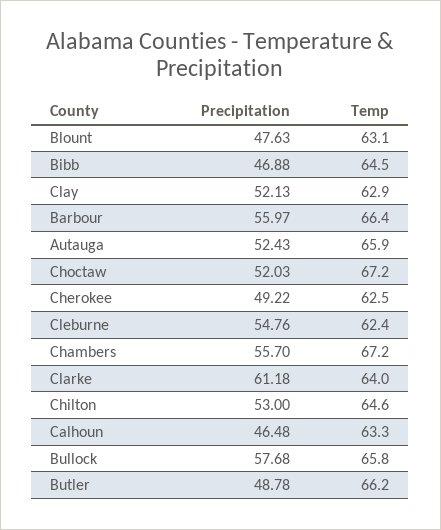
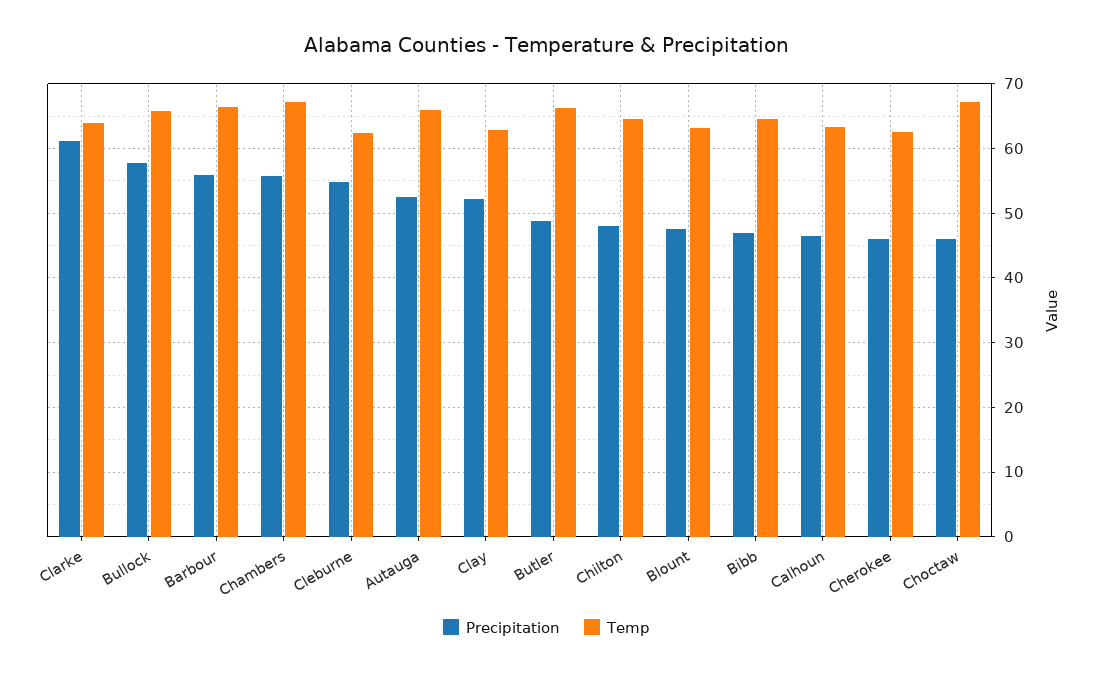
  {
    "Precipitation": {
      "Blount": 47.63,
      "Bibb": 46.88,
      "Clay": 52.13,
      "Barbour": 55.97,
      "Autauga": 52.43,
-     "Choctaw": 52.03,
+     "Choctaw": 46,
-     "Cherokee": 49.22,
+     "Cherokee": 46,
      "Cleburne": 54.76,
      "Chambers": 55.7,
      "Clarke": 61.18,
-     "Chilton": 53,
+     "Chilton": 48,
      "Calhoun": 46.48,
      "Bullock": 57.68,
      "Butler": 48.78
    },
    "Temp": {
      "Blount": 63.1,
      "Bibb": 64.5,
      "Clay": 62.9,
      "Barbour": 66.4,
      "Autauga": 65.9,
      "Choctaw": 67.2,
      "Cherokee": 62.5,
      "Cleburne": 62.4,
      "Chambers": 67.2,
      "Clarke": 64,
      "Chilton": 64.6,
      "Calhoun": 63.3,
      "Bullock": 65.8,
      "Butler": 66.2
    }
  }

